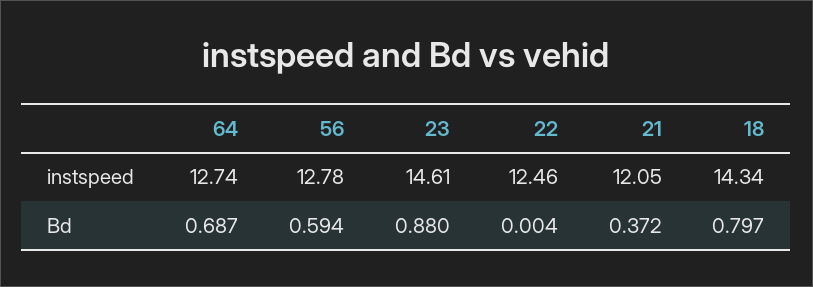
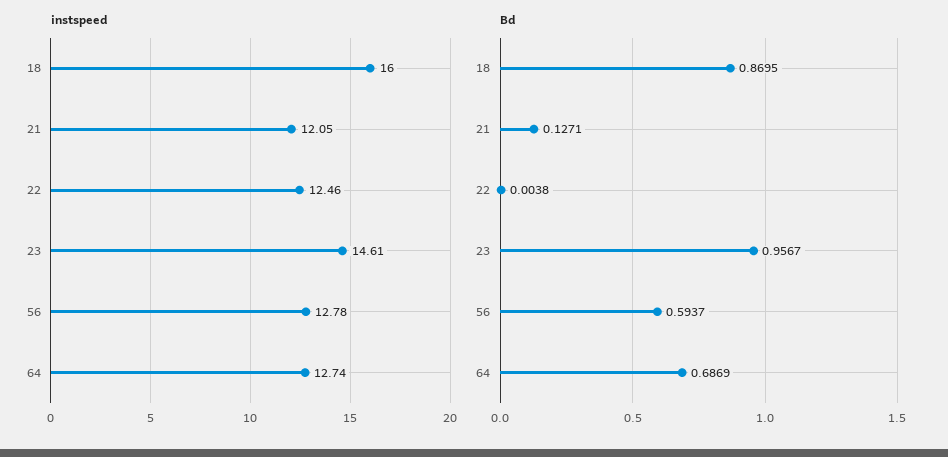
  {
    "instspeed": {
      "64": 12.74,
      "56": 12.78,
      "23": 14.61,
      "22": 12.46,
      "21": 12.05,
-     "18": 14.34
+     "18": 16
    },
    "Bd": {
      "64": 0.6869,
      "56": 0.5937,
-     "23": 0.88,
+     "23": 0.9567,
      "22": 0.0038,
-     "21": 0.372,
+     "21": 0.1271,
-     "18": 0.797
+     "18": 0.8695
    }
  }

